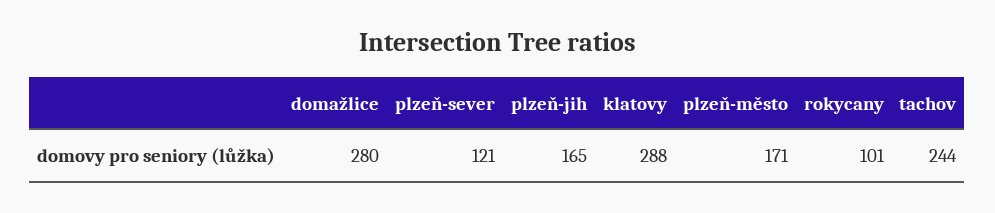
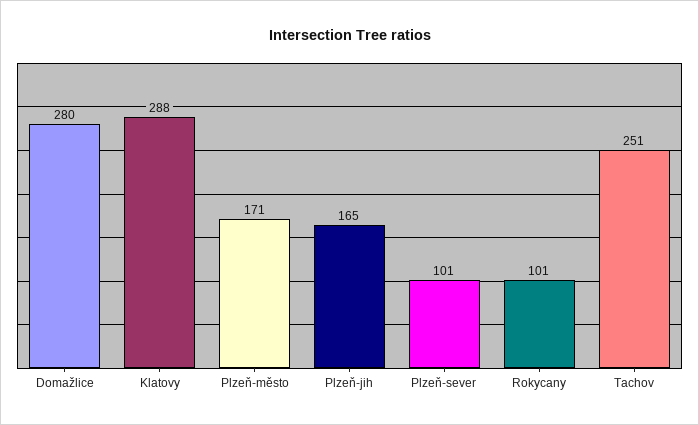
  {
    "domažlice": 280,
-   "plzeň-sever": 121,
+   "plzeň-sever": 101,
    "plzeň-jih": 165,
    "klatovy": 288,
    "plzeň-město": 171,
    "rokycany": 101,
-   "tachov": 244
+   "tachov": 251
  }

